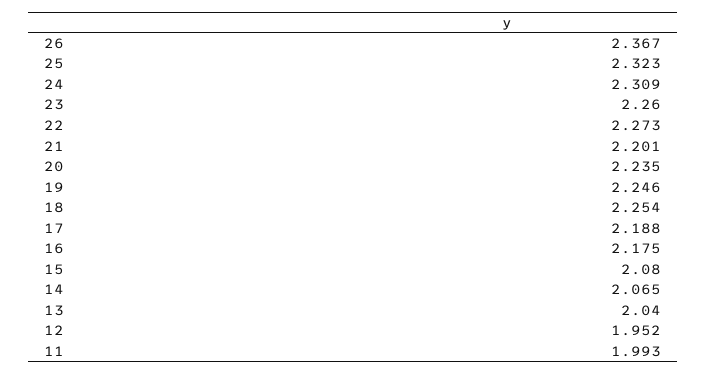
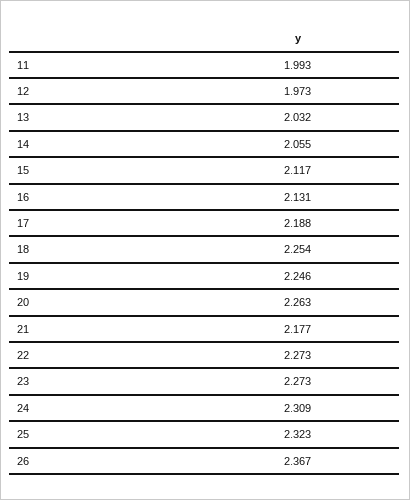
  {
    "26": 2.367,
    "25": 2.323,
    "24": 2.309,
-   "23": 2.26,
+   "23": 2.273,
    "22": 2.273,
-   "21": 2.201,
+   "21": 2.177,
-   "20": 2.235,
+   "20": 2.263,
    "19": 2.246,
    "18": 2.254,
    "17": 2.188,
-   "16": 2.175,
+   "16": 2.131,
-   "15": 2.08,
+   "15": 2.117,
-   "14": 2.065,
+   "14": 2.055,
-   "13": 2.04,
+   "13": 2.032,
-   "12": 1.952,
+   "12": 1.973,
    "11": 1.993
  }

